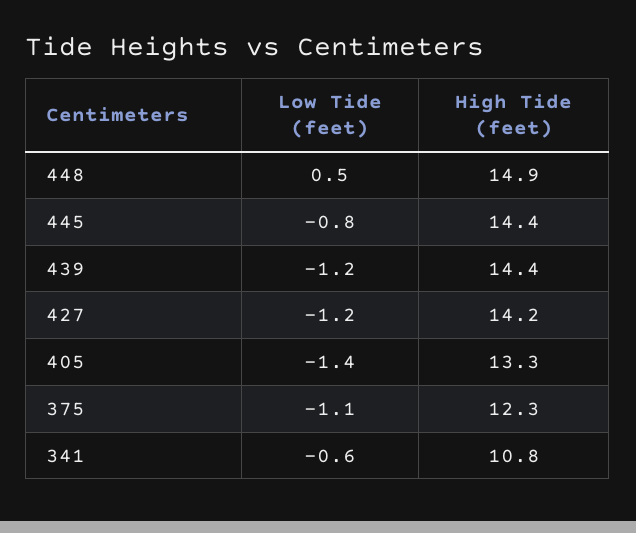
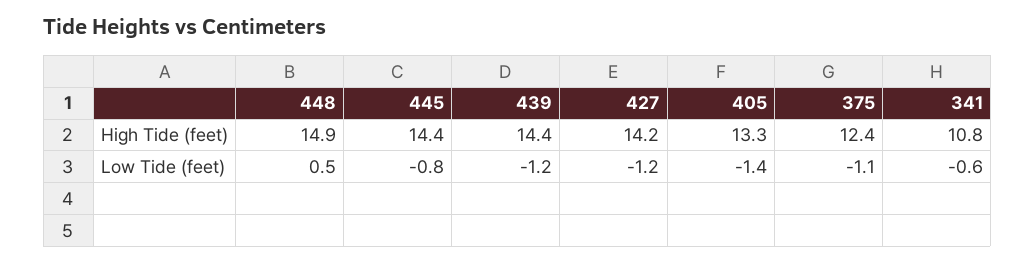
  {
    "Low Tide (feet)": {
      "448": 0.5,
      "445": -0.8,
      "439": -1.2,
      "427": -1.2,
      "405": -1.4,
      "375": -1.1,
      "341": -0.6
    },
    "High Tide (feet)": {
      "448": 14.9,
      "445": 14.4,
      "439": 14.4,
      "427": 14.2,
      "405": 13.3,
-     "375": 12.3,
+     "375": 12.4,
      "341": 10.8
    }
  }

